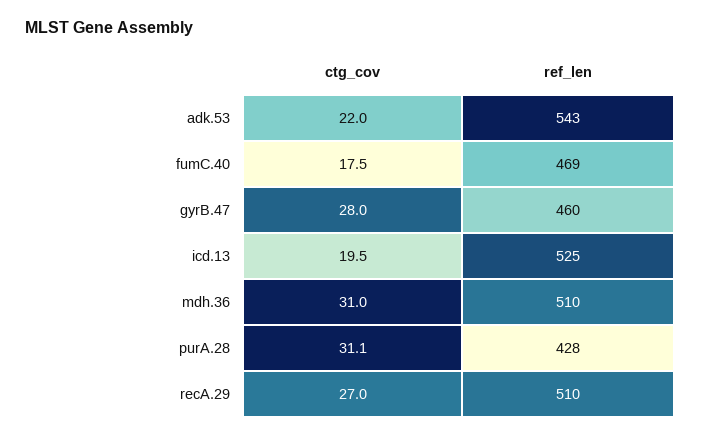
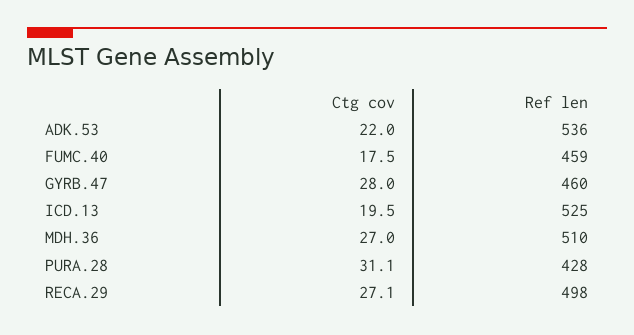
  {
    "ctg_cov": {
      "adk.53": 22,
      "fumC.40": 17.5,
      "gyrB.47": 28,
      "icd.13": 19.5,
-     "mdh.36": 31,
+     "mdh.36": 27,
      "purA.28": 31.1,
-     "recA.29": 27
+     "recA.29": 27.1
    },
    "ref_len": {
-     "adk.53": 543,
+     "adk.53": 536,
-     "fumC.40": 469,
+     "fumC.40": 459,
      "gyrB.47": 460,
      "icd.13": 525,
      "mdh.36": 510,
      "purA.28": 428,
-     "recA.29": 510
+     "recA.29": 498
    }
  }

